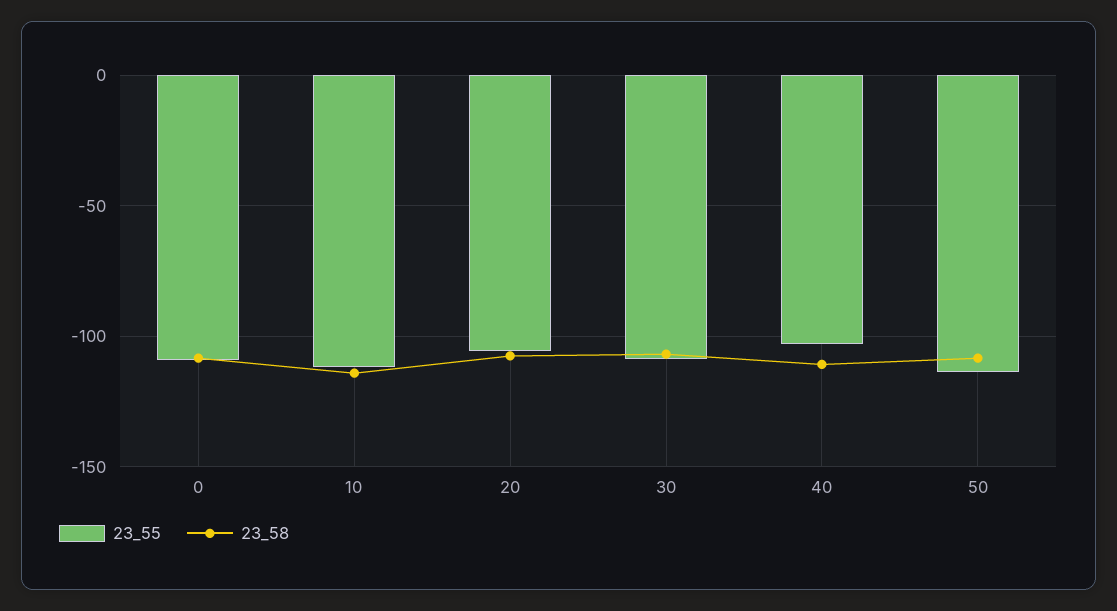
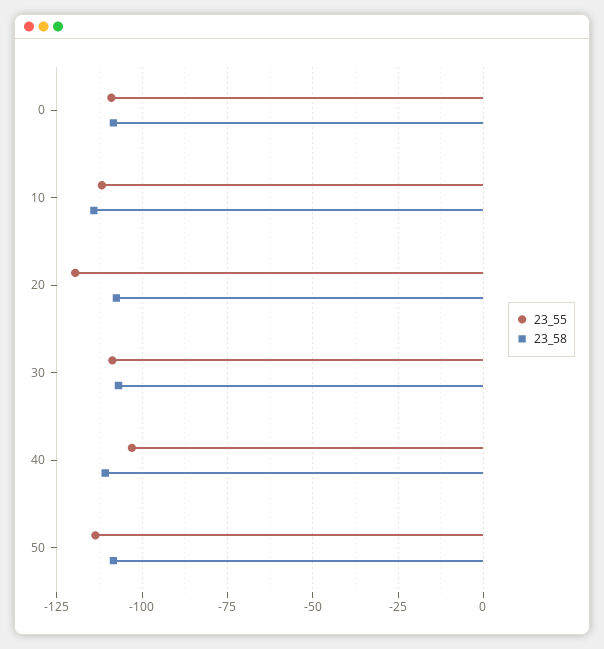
  {
    "23_55": {
      "0": -110,
      "10": -112.5,
-     "20": -105,
+     "20": -120,
      "30": -107.5,
      "40": -102.5,
      "50": -112.5
    },
    "23_58": {
      "0": -107.5,
      "10": -115,
      "20": -107.5,
      "30": -107.5,
      "40": -110,
      "50": -107.5
    }
  }

